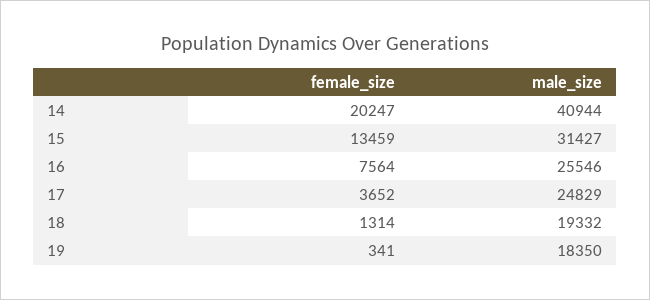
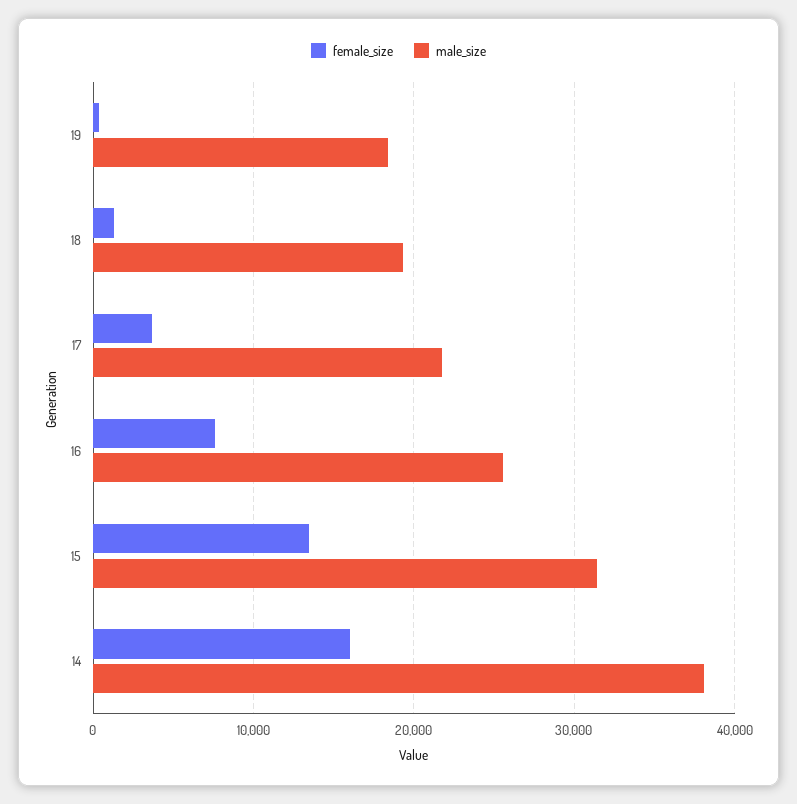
  {
    "female_size": {
-     "14": 20247,
+     "14": 16000,
      "15": 13459,
      "16": 7564,
      "17": 3652,
      "18": 1314,
      "19": 341
    },
    "male_size": {
-     "14": 40944,
+     "14": 38000,
      "15": 31427,
      "16": 25546,
-     "17": 24829,
+     "17": 22000,
      "18": 19332,
      "19": 18350
    }
  }

